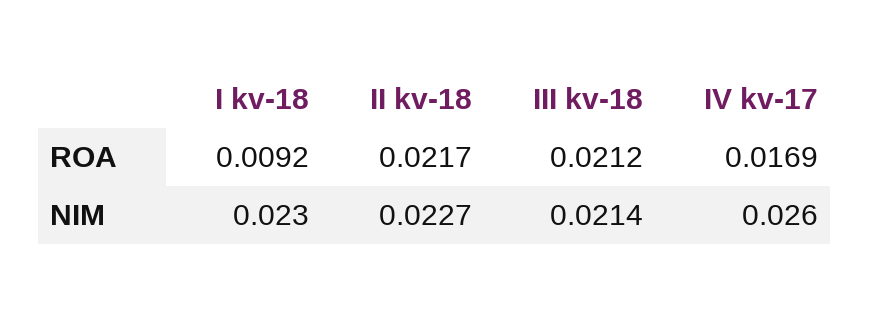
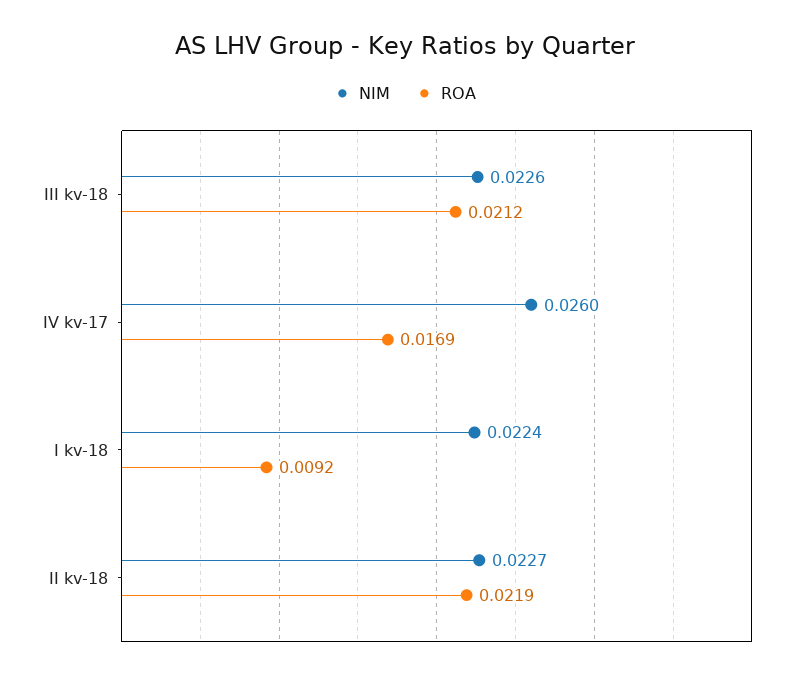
  {
    "ROA": {
      "I kv-18": 0.0092,
-     "II kv-18": 0.0217,
+     "II kv-18": 0.0219,
      "III kv-18": 0.0212,
      "IV kv-17": 0.0169
    },
    "NIM": {
-     "I kv-18": 0.023,
+     "I kv-18": 0.0224,
      "II kv-18": 0.0227,
-     "III kv-18": 0.0214,
+     "III kv-18": 0.0226,
      "IV kv-17": 0.026
    }
  }

